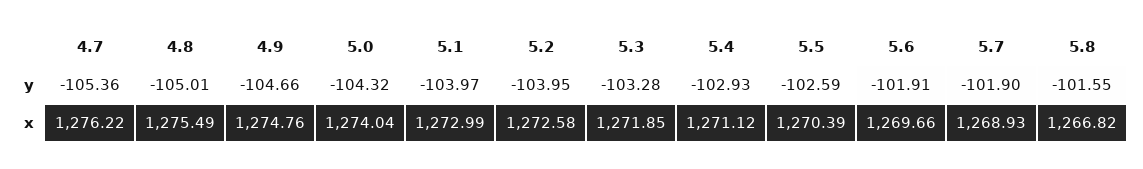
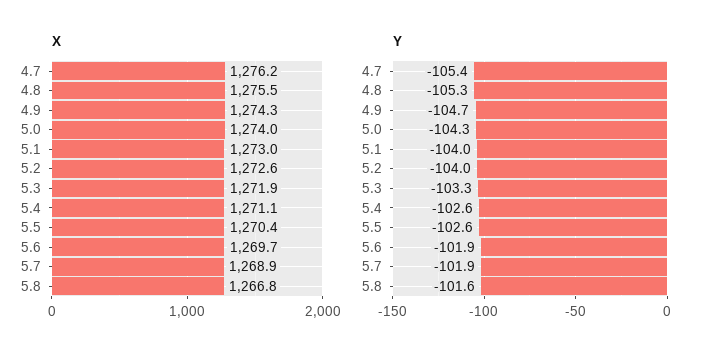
  {
    "y": {
      "4.7": -105.36,
-     "4.8": -105.01,
+     "4.8": -105.3,
      "4.9": -104.66,
      "5.0": -104.32,
      "5.1": -103.97,
      "5.2": -103.95,
      "5.3": -103.28,
-     "5.4": -102.93,
+     "5.4": -102.6,
      "5.5": -102.59,
      "5.6": -101.91,
      "5.7": -101.9,
      "5.8": -101.55
    },
    "x": {
      "4.7": 1276.22,
      "4.8": 1275.49,
-     "4.9": 1274.76,
+     "4.9": 1274.3,
      "5.0": 1274.04,
      "5.1": 1272.99,
      "5.2": 1272.58,
      "5.3": 1271.85,
      "5.4": 1271.12,
      "5.5": 1270.39,
      "5.6": 1269.66,
      "5.7": 1268.93,
      "5.8": 1266.82
    }
  }

